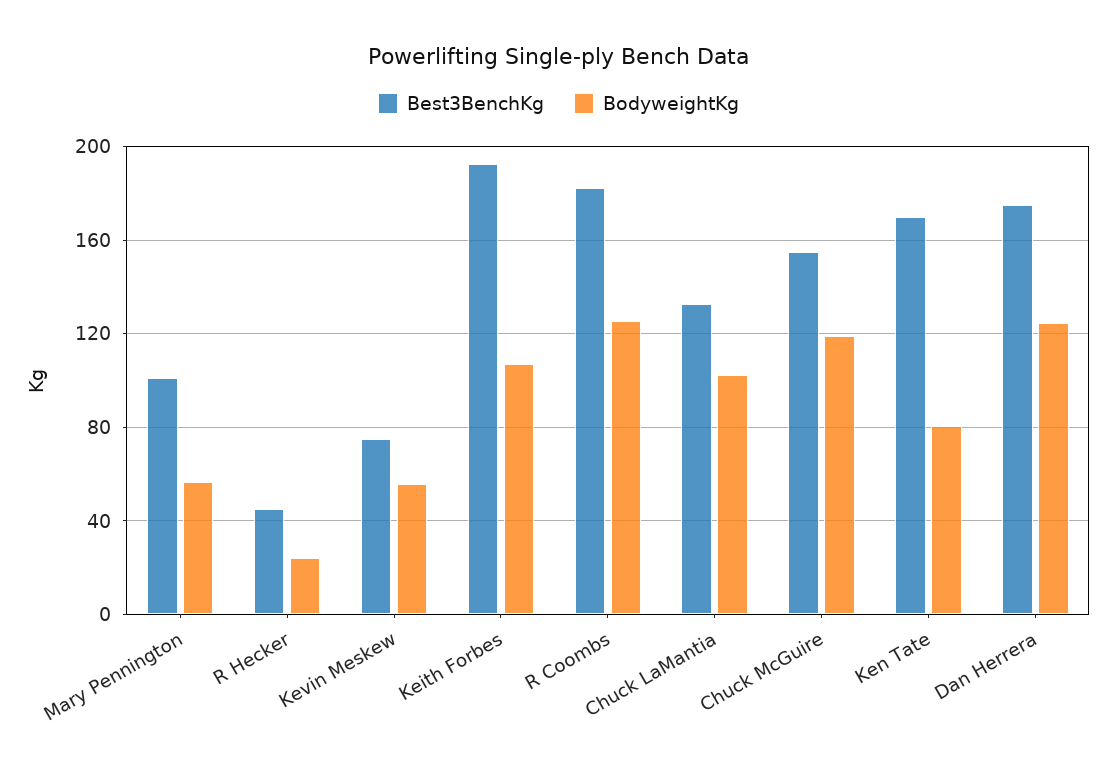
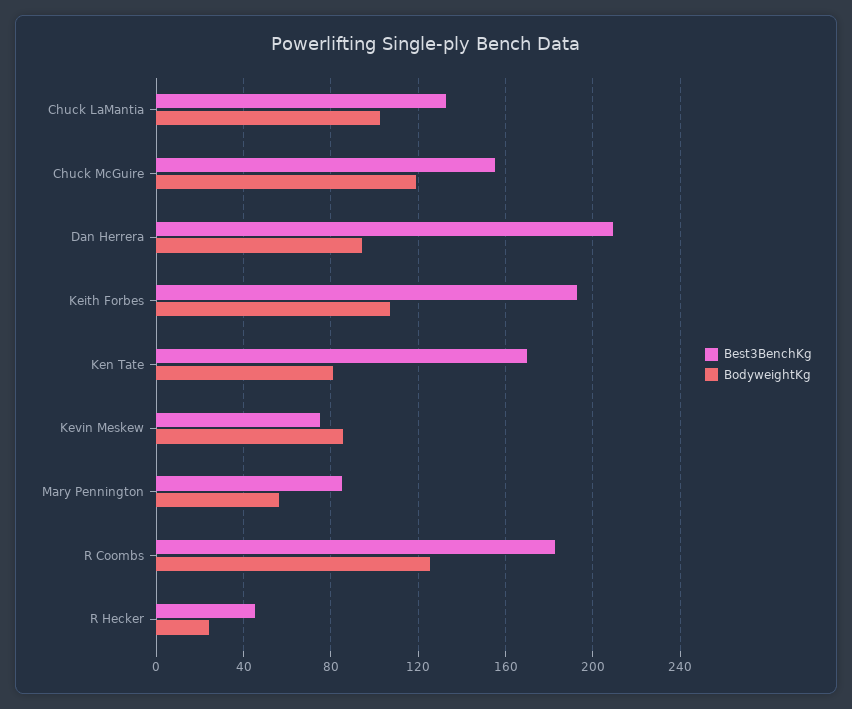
  {
    "Best3BenchKg": {
-     "Mary Pennington": 100,
+     "Mary Pennington": 85,
      "R Hecker": 45,
      "Kevin Meskew": 75,
      "Keith Forbes": 195,
      "R Coombs": 185,
      "Chuck LaMantia": 135,
      "Chuck McGuire": 155,
      "Ken Tate": 170,
-     "Dan Herrera": 175
+     "Dan Herrera": 210
    },
    "BodyweightKg": {
      "Mary Pennington": 55,
      "R Hecker": 25,
-     "Kevin Meskew": 55,
+     "Kevin Meskew": 85,
      "Keith Forbes": 105,
      "R Coombs": 125,
      "Chuck LaMantia": 100,
      "Chuck McGuire": 120,
      "Ken Tate": 80,
-     "Dan Herrera": 125
+     "Dan Herrera": 95
    }
  }

